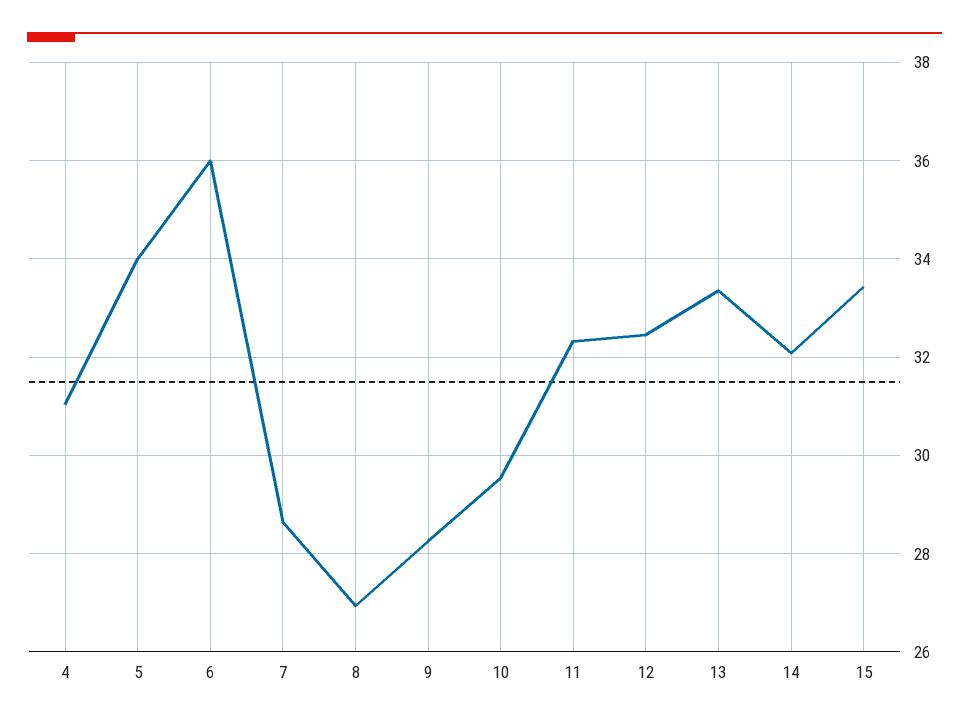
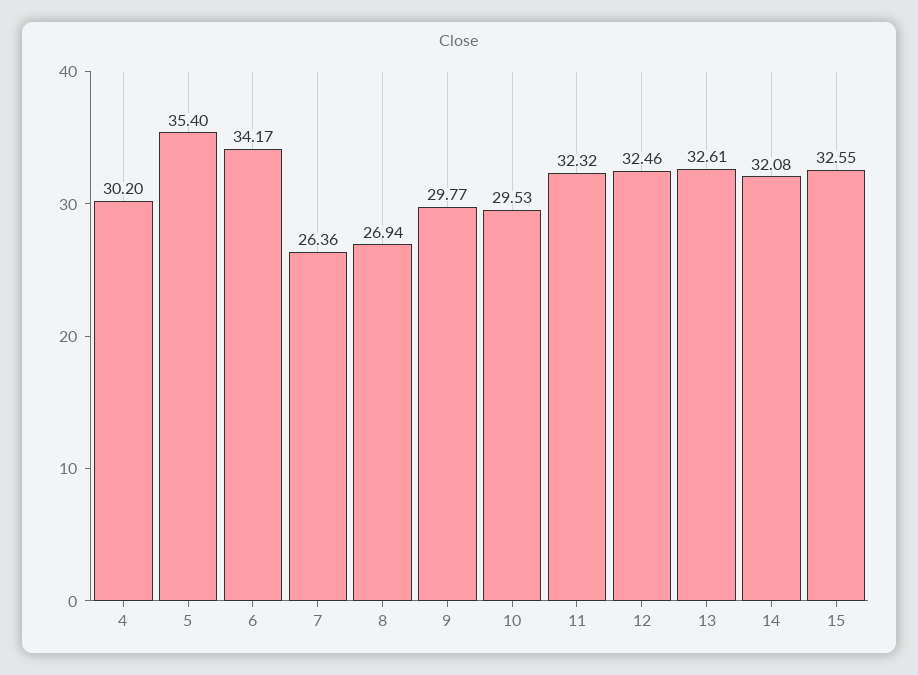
  {
-   "4": 31,
+   "4": 30.2,
-   "5": 34,
+   "5": 35.4,
-   "6": 36,
+   "6": 34.17,
-   "7": 28.6,
+   "7": 26.36,
    "8": 26.94,
-   "9": 28.2,
+   "9": 29.77,
    "10": 29.53,
    "11": 32.32,
    "12": 32.46,
-   "13": 33.4,
+   "13": 32.61,
    "14": 32.08,
-   "15": 33.4
+   "15": 32.55
  }

